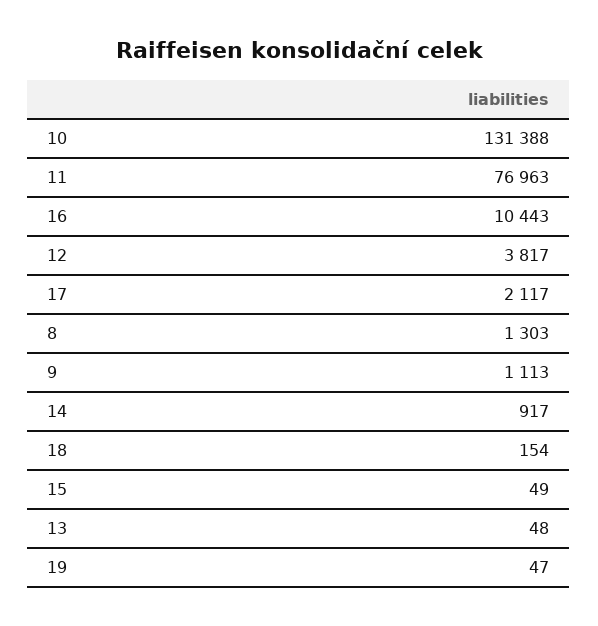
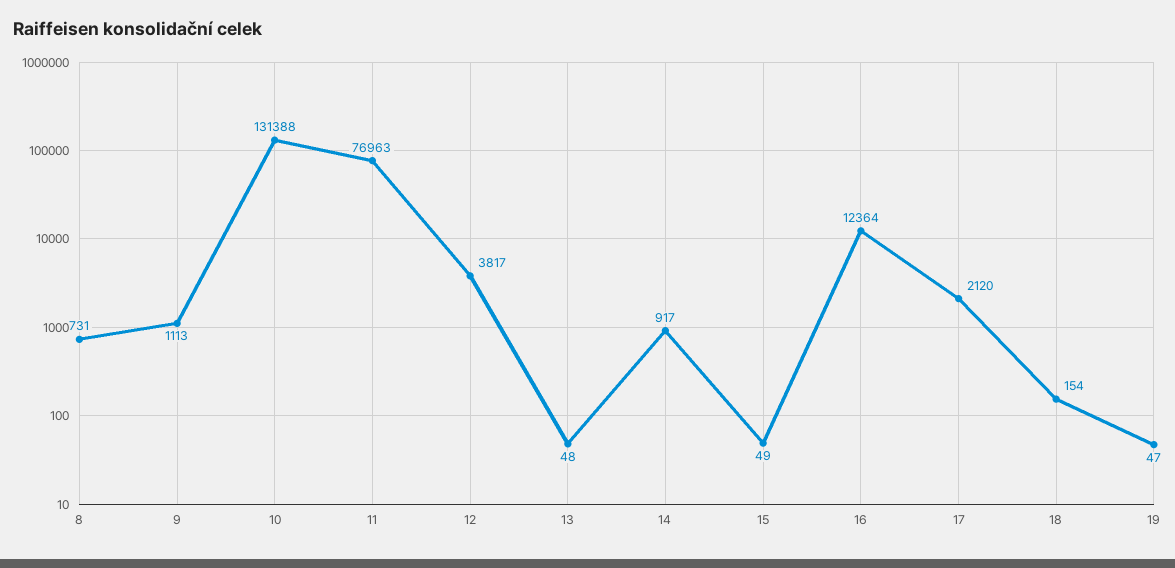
  {
    "10": 131388,
    "11": 76963,
-   "16": 10443,
+   "16": 12364,
    "12": 3817,
-   "17": 2117,
+   "17": 2120,
-   "8": 1303,
+   "8": 731,
    "9": 1113,
    "14": 917,
    "18": 154,
    "15": 49,
    "13": 48,
    "19": 47
  }

